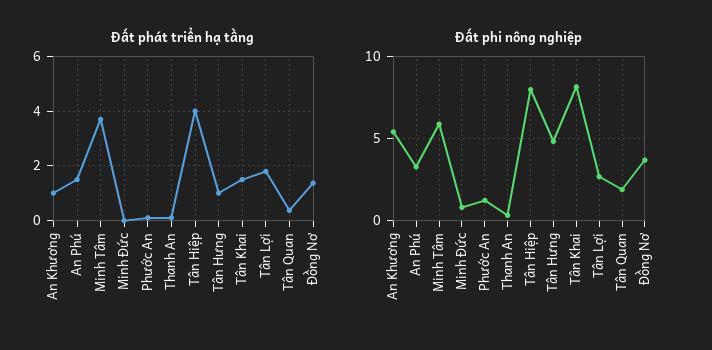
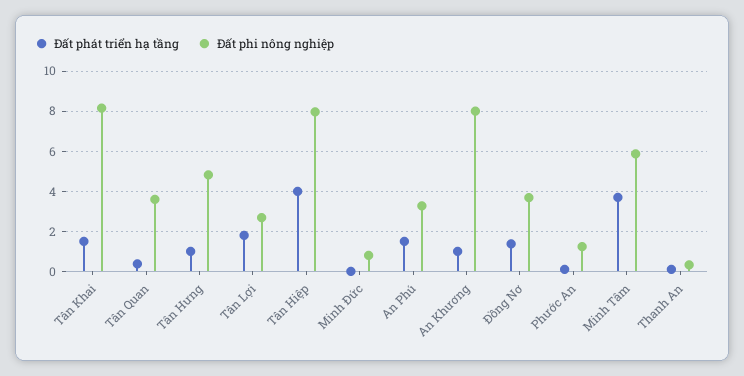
  {
    "Đất phát triển hạ tầng": {
      "An Khương": 1,
      "An Phú": 1.5,
      "Minh Tâm": 3.75,
      "Minh Đức": 0,
      "Phước An": 0,
      "Thanh An": 0,
      "Tân Hiệp": 4,
      "Tân Hưng": 1,
      "Tân Khai": 1.5,
      "Tân Lợi": 1.75,
      "Tân Quan": 0.25,
      "Đồng Nơ": 1.25
    },
    "Đất phi nông nghiệp": {
-     "An Khương": 5.5,
+     "An Khương": 8,
      "An Phú": 3.5,
      "Minh Tâm": 6,
      "Minh Đức": 1,
      "Phước An": 1,
      "Thanh An": 0.5,
      "Tân Hiệp": 8,
      "Tân Hưng": 5,
      "Tân Khai": 8,
      "Tân Lợi": 2.5,
-     "Tân Quan": 2,
+     "Tân Quan": 3.5,
      "Đồng Nơ": 3.5
    }
  }

